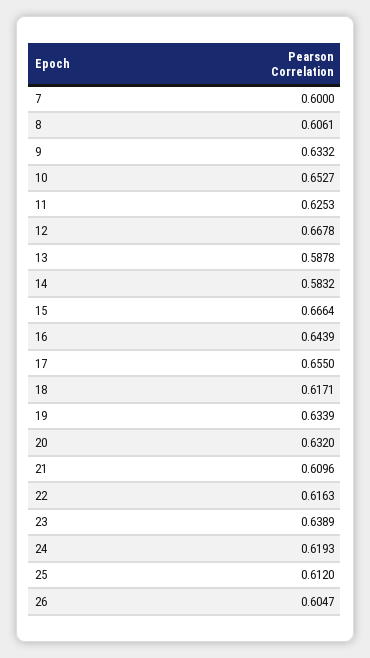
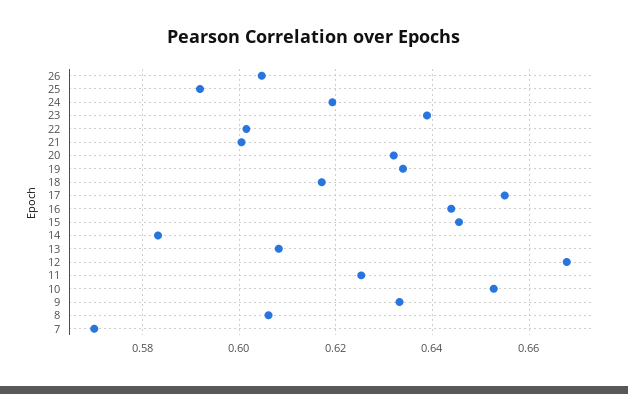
  {
-   "7": 0.6,
+   "7": 0.57,
    "8": 0.6061,
    "9": 0.6332,
    "10": 0.6527,
    "11": 0.6253,
    "12": 0.6678,
-   "13": 0.5878,
+   "13": 0.608,
    "14": 0.5832,
-   "15": 0.6664,
+   "15": 0.646,
    "16": 0.6439,
    "17": 0.655,
    "18": 0.6171,
    "19": 0.6339,
    "20": 0.632,
-   "21": 0.6096,
+   "21": 0.6,
-   "22": 0.6163,
+   "22": 0.602,
    "23": 0.6389,
    "24": 0.6193,
-   "25": 0.612,
+   "25": 0.592,
    "26": 0.6047
  }

